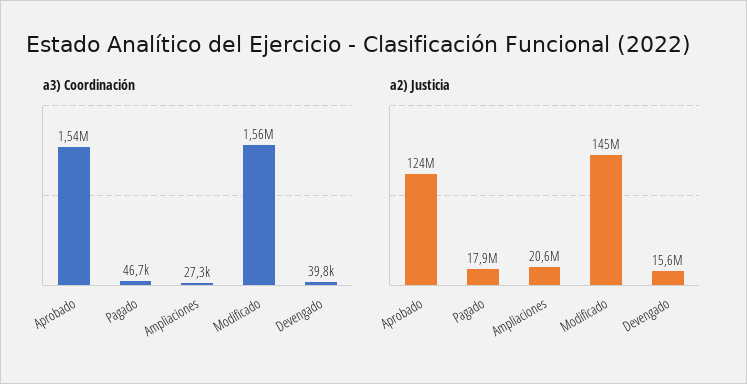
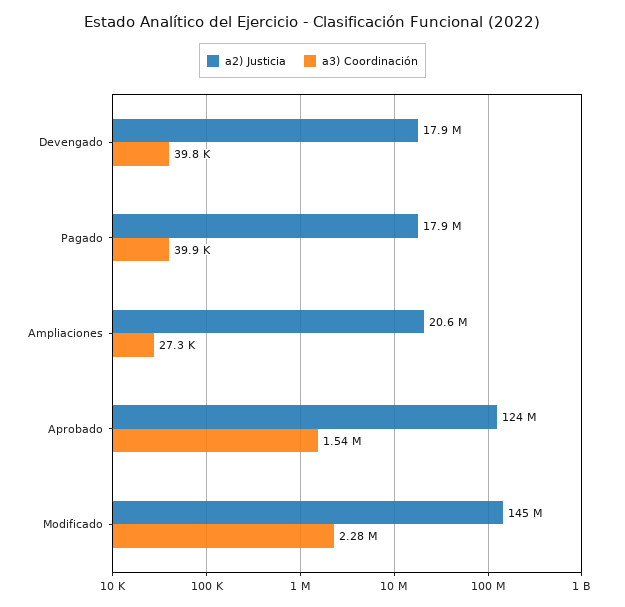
  {
    "a3) Coordinación": {
      "Aprobado": 1540000,
-     "Pagado": 46700,
+     "Pagado": 39900,
      "Ampliaciones": 27300,
-     "Modificado": 1560000,
+     "Modificado": 2280000,
      "Devengado": 39800
    },
    "a2) Justicia": {
      "Aprobado": 124000000,
      "Pagado": 17900000,
      "Ampliaciones": 20600000,
      "Modificado": 145000000,
-     "Devengado": 15600000
+     "Devengado": 17900000
    }
  }

